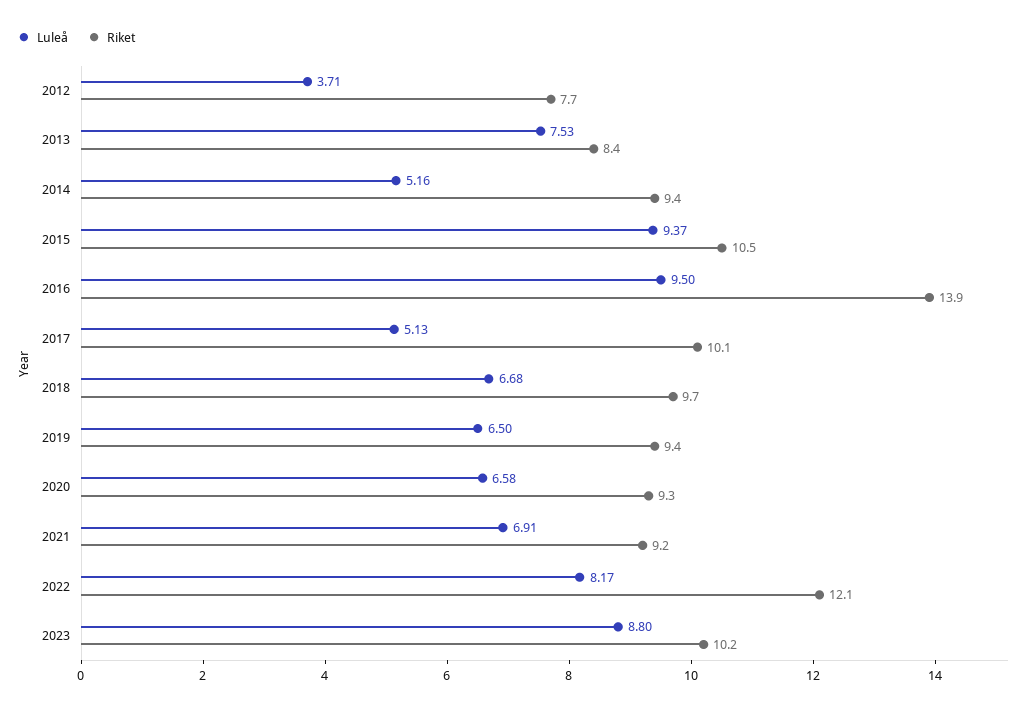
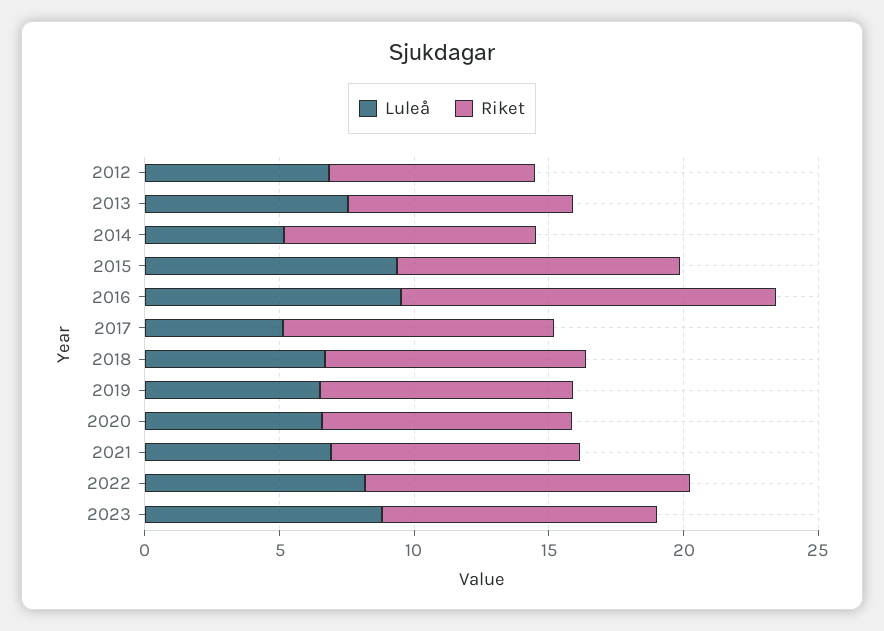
  {
    "Luleå": {
-     "2012": 3.71,
+     "2012": 7,
      "2013": 7.53,
      "2014": 5.16,
      "2015": 9.37,
      "2016": 9.5,
      "2017": 5.13,
      "2018": 6.68,
      "2019": 6.5,
      "2020": 6.58,
      "2021": 6.91,
      "2022": 8.17,
      "2023": 8.8
    },
    "Riket": {
      "2012": 7.7,
      "2013": 8.4,
      "2014": 9.4,
      "2015": 10.5,
      "2016": 13.9,
      "2017": 10.1,
      "2018": 9.7,
      "2019": 9.4,
      "2020": 9.3,
      "2021": 9.2,
      "2022": 12.1,
      "2023": 10.2
    }
  }

